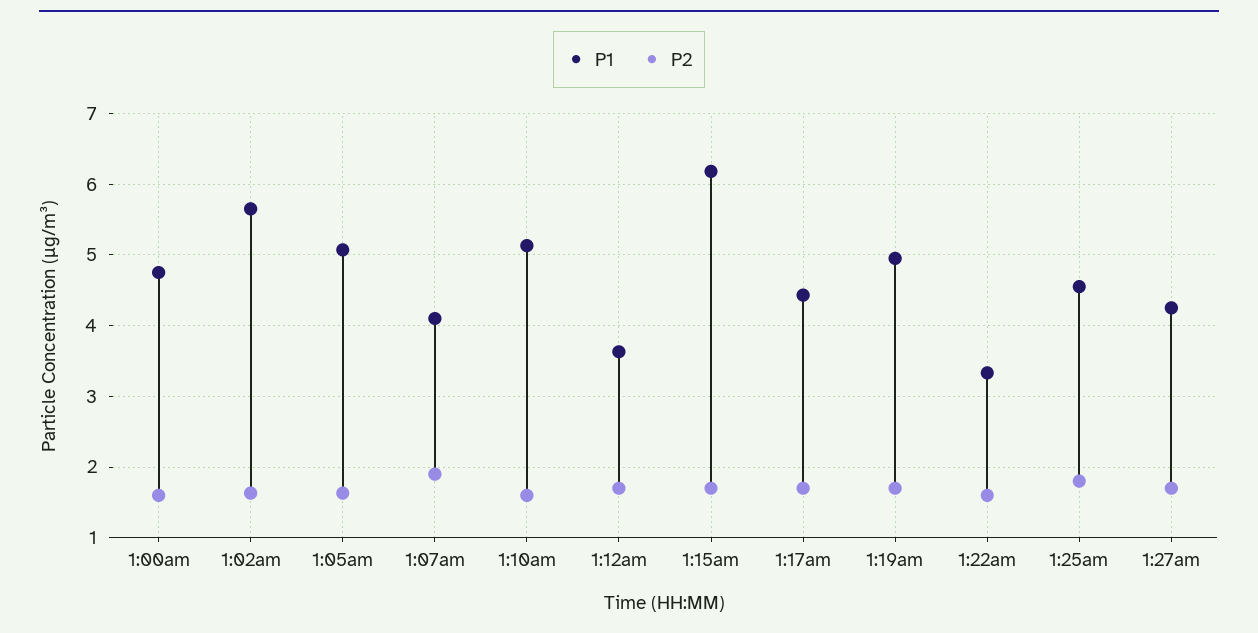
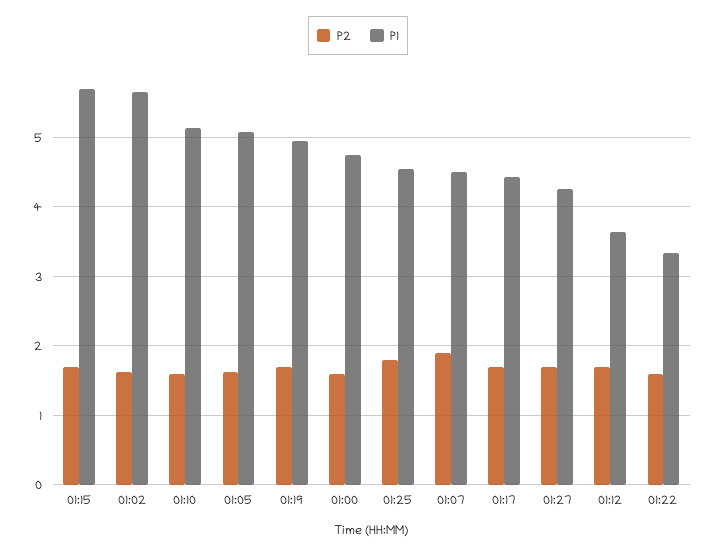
  {
    "P1": {
      "1:00am": 4.8,
      "1:02am": 5.7,
      "1:05am": 5.1,
-     "1:07am": 4.1,
+     "1:07am": 4.5,
      "1:10am": 5.1,
      "1:12am": 3.6,
-     "1:15am": 6.2,
+     "1:15am": 5.7,
      "1:17am": 4.4,
      "1:19am": 5,
      "1:22am": 3.3,
      "1:25am": 4.6,
      "1:27am": 4.3
    },
    "P2": {
      "1:00am": 1.6,
      "1:02am": 1.6,
      "1:05am": 1.6,
      "1:07am": 1.9,
      "1:10am": 1.6,
      "1:12am": 1.7,
      "1:15am": 1.7,
      "1:17am": 1.7,
      "1:19am": 1.7,
      "1:22am": 1.6,
      "1:25am": 1.8,
      "1:27am": 1.7
    }
  }

